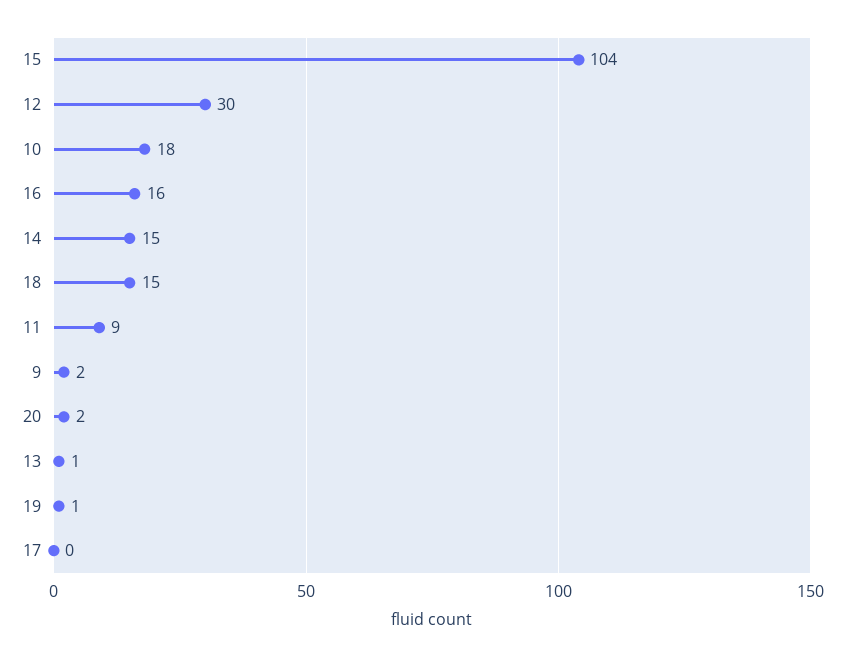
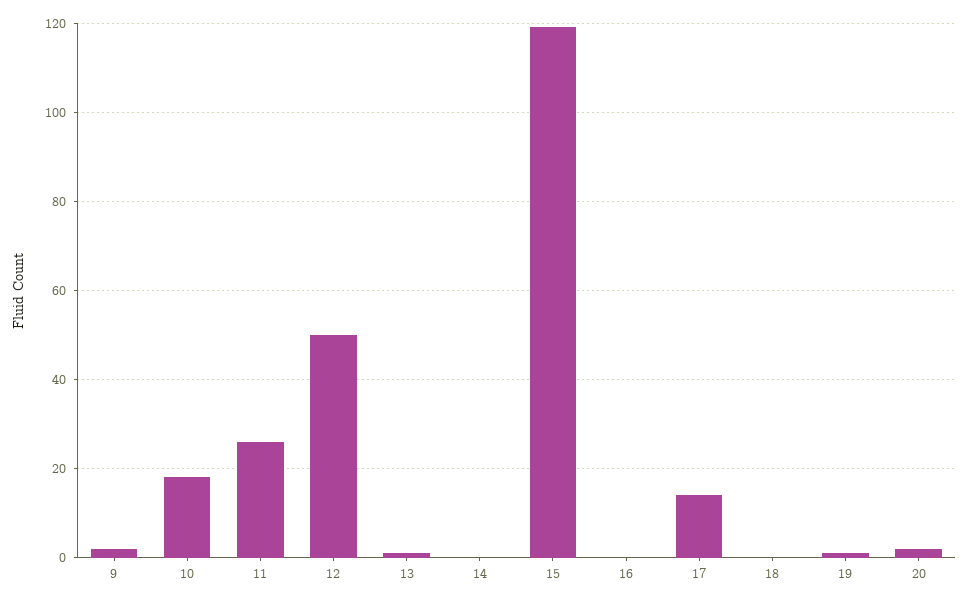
  {
-   "15": 104,
+   "15": 120,
-   "12": 30,
+   "12": 50,
    "10": 18,
-   "16": 16,
+   "16": 0,
-   "14": 15,
+   "14": 0,
-   "18": 15,
+   "18": 0,
-   "11": 9,
+   "11": 25,
    "9": 2,
    "20": 2,
    "13": 1,
    "19": 1,
-   "17": 0
+   "17": 15
  }

